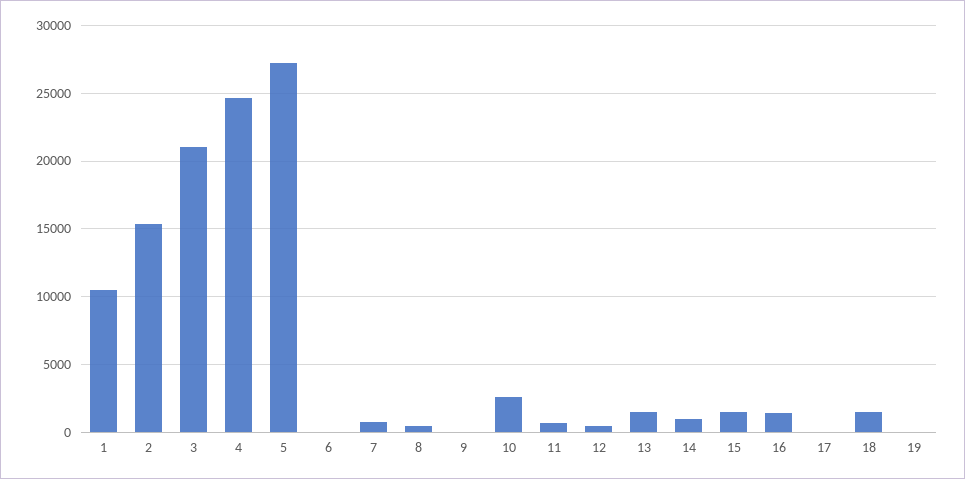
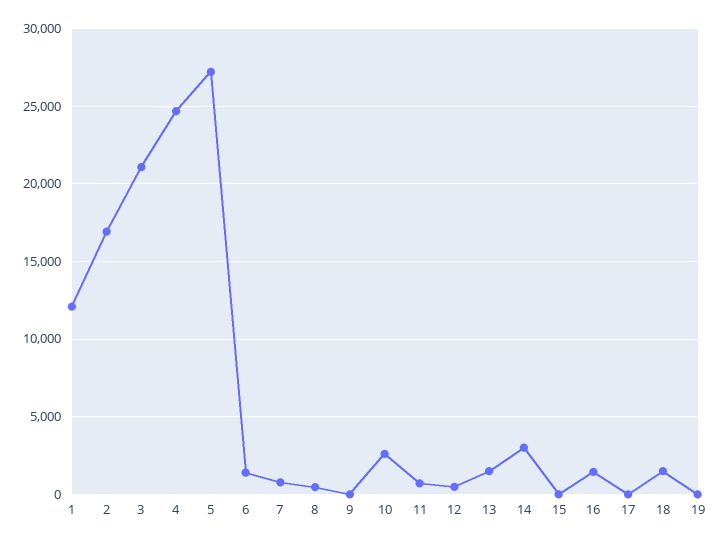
  {
-   "1": 10500,
+   "1": 12000,
-   "2": 15500,
+   "2": 17000,
    "3": 21000,
    "4": 24500,
    "5": 27000,
-   "6": 0,
+   "6": 1500,
    "7": 1000,
    "8": 500,
    "9": 0,
    "10": 2500,
    "11": 500,
    "12": 500,
    "13": 1500,
-   "14": 1000,
+   "14": 3000,
-   "15": 1500,
+   "15": 0,
    "16": 1500,
    "17": 0,
    "18": 1500,
    "19": 0
  }

